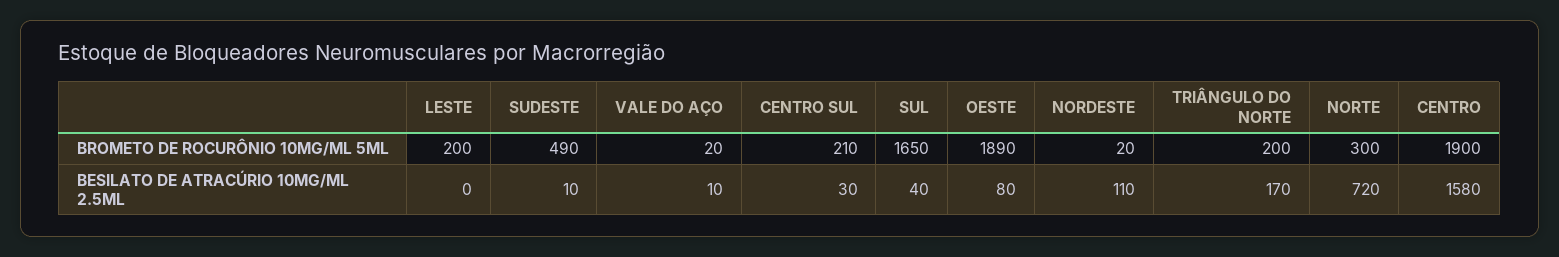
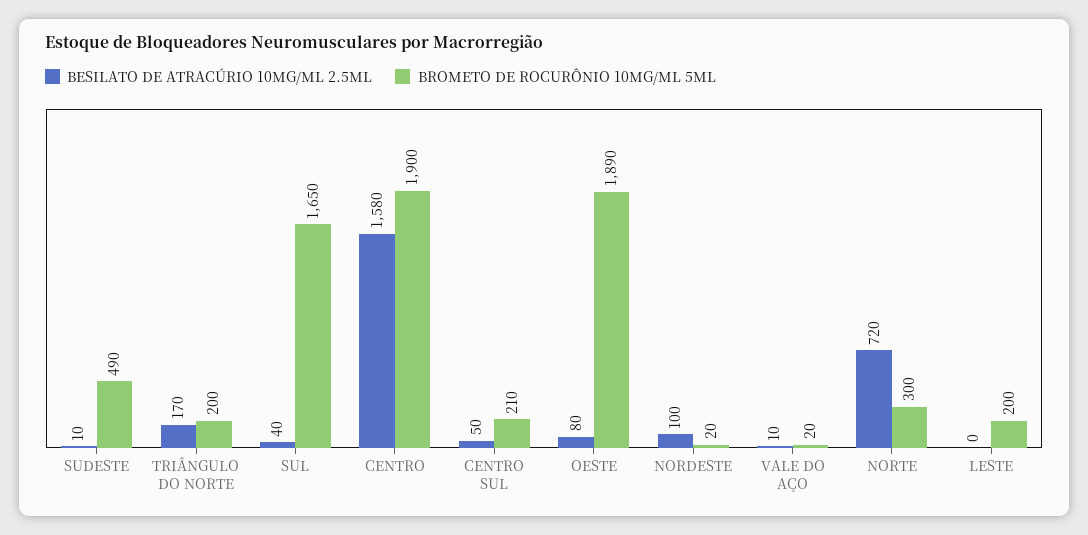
  {
    "BROMETO DE ROCURÔNIO 10MG/ML 5ML": {
      "LESTE": 200,
      "SUDESTE": 490,
      "VALE DO AÇO": 20,
      "CENTRO SUL": 210,
      "SUL": 1650,
      "OESTE": 1890,
      "NORDESTE": 20,
      "TRIÂNGULO DO NORTE": 200,
      "NORTE": 300,
      "CENTRO": 1900
    },
    "BESILATO DE ATRACÚRIO 10MG/ML 2.5ML": {
      "LESTE": 0,
      "SUDESTE": 10,
      "VALE DO AÇO": 10,
-     "CENTRO SUL": 30,
+     "CENTRO SUL": 50,
      "SUL": 40,
      "OESTE": 80,
-     "NORDESTE": 110,
+     "NORDESTE": 100,
      "TRIÂNGULO DO NORTE": 170,
      "NORTE": 720,
      "CENTRO": 1580
    }
  }

